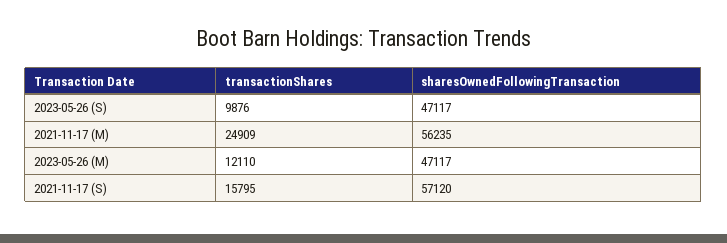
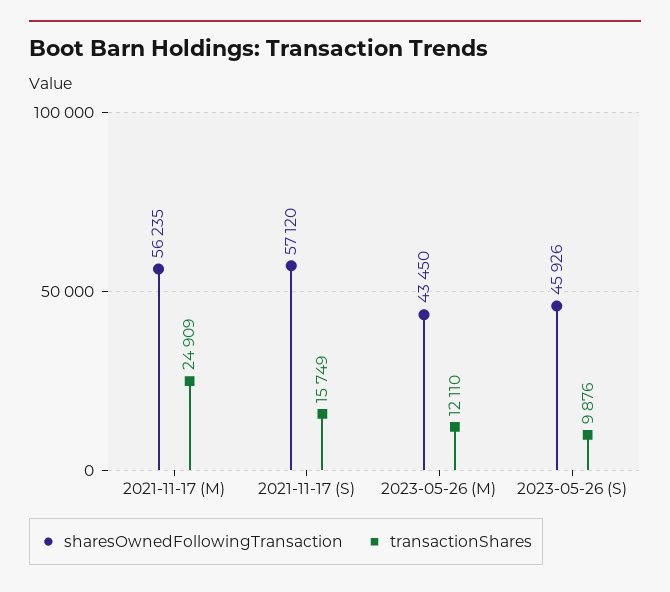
  {
    "transactionShares": {
      "2023-05-26 (S)": 9876,
      "2021-11-17 (M)": 24909,
      "2023-05-26 (M)": 12110,
-     "2021-11-17 (S)": 15795
+     "2021-11-17 (S)": 15749
    },
    "sharesOwnedFollowingTransaction": {
-     "2023-05-26 (S)": 47117,
+     "2023-05-26 (S)": 45926,
      "2021-11-17 (M)": 56235,
-     "2023-05-26 (M)": 47117,
+     "2023-05-26 (M)": 43450,
      "2021-11-17 (S)": 57120
    }
  }

